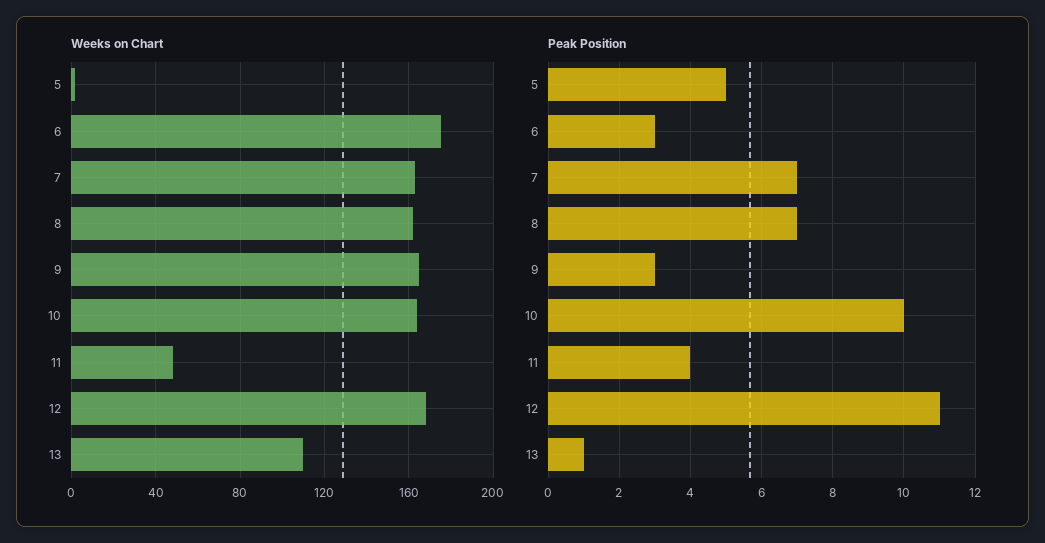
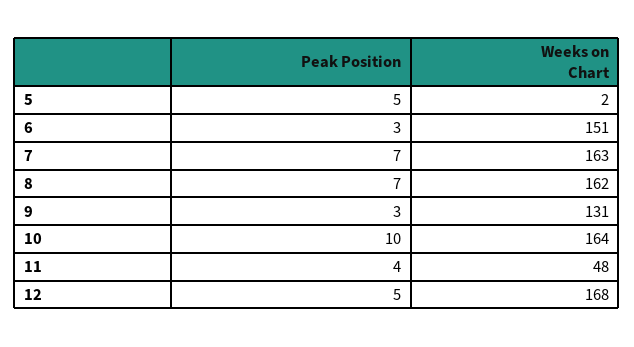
  {
    "Weeks on Chart": {
      "5": 2,
-     "6": 175,
+     "6": 151,
      "7": 163,
      "8": 162,
-     "9": 165,
+     "9": 131,
      "10": 164,
      "11": 48,
-     "12": 168,
+     "12": 168
-     "13": 110
    },
    "Peak Position": {
      "5": 5,
      "6": 3,
      "7": 7,
      "8": 7,
      "9": 3,
      "10": 10,
      "11": 4,
-     "12": 11,
+     "12": 5
-     "13": 1
    }
  }

